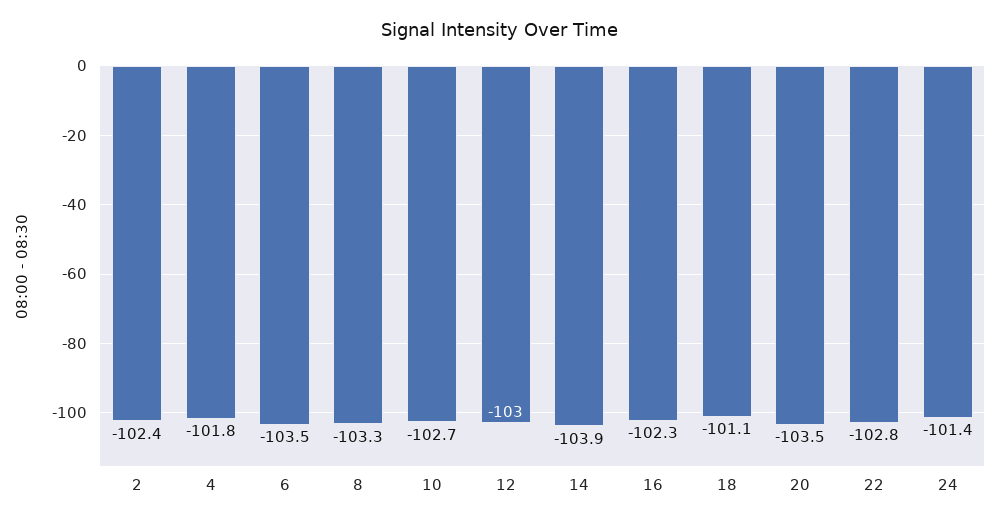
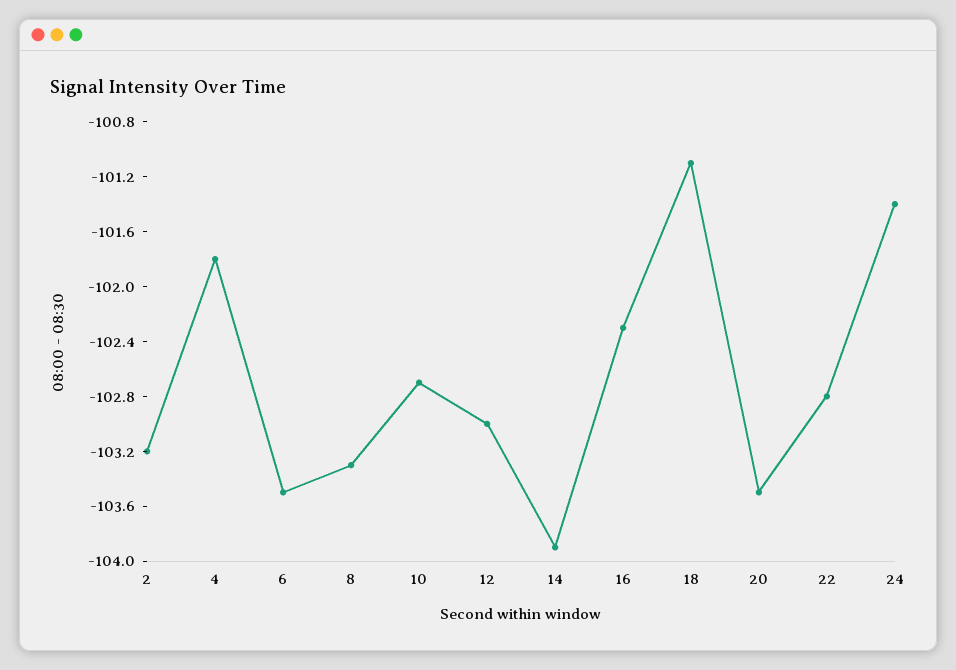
  {
-   "2": -102.4,
+   "2": -103.2,
    "4": -101.8,
    "6": -103.5,
    "8": -103.3,
    "10": -102.7,
    "12": -103,
    "14": -103.9,
    "16": -102.3,
    "18": -101.1,
    "20": -103.5,
    "22": -102.8,
    "24": -101.4
  }

